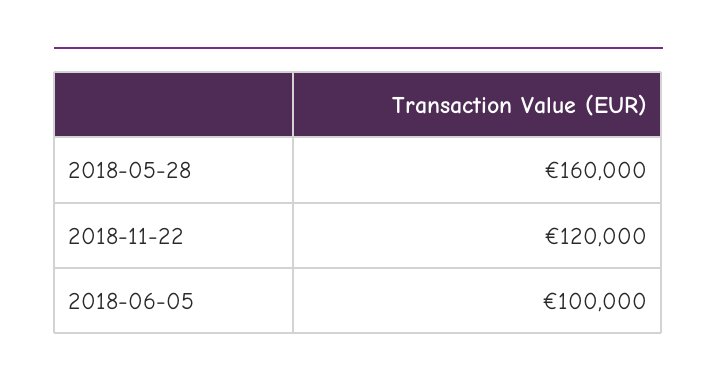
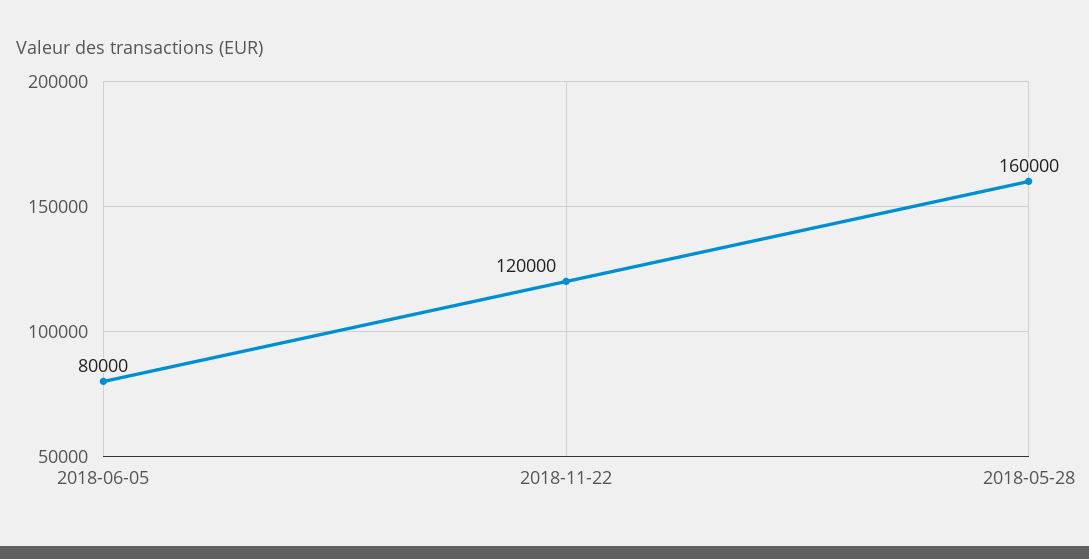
  {
    "2018-05-28": 160000,
    "2018-11-22": 120000,
-   "2018-06-05": 100000
+   "2018-06-05": 80000
  }

